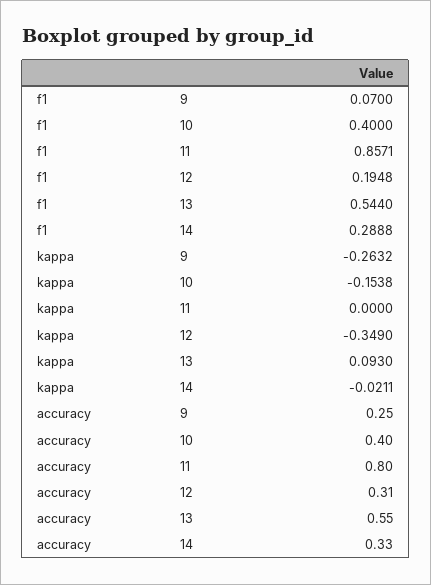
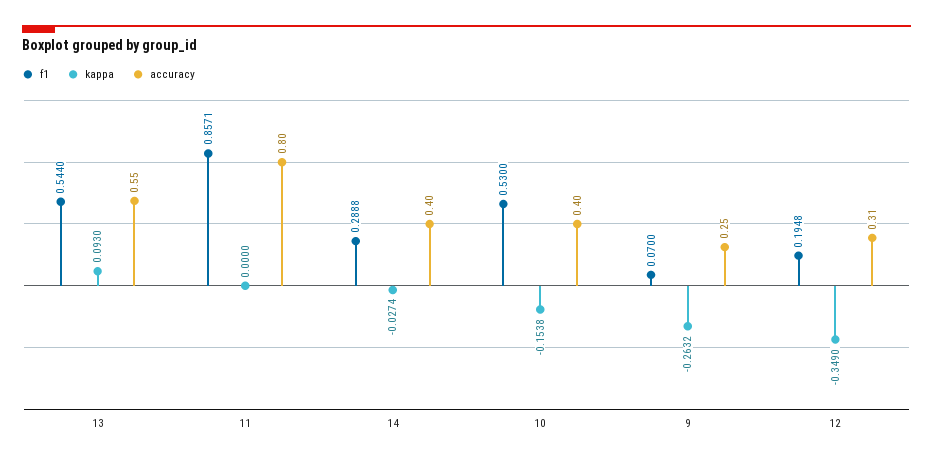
  {
    "f1": {
      "9": 0.07,
-     "10": 0.4,
+     "10": 0.53,
      "11": 0.8571,
      "12": 0.1948,
      "13": 0.544,
      "14": 0.2888
    },
    "kappa": {
      "9": -0.2632,
      "10": -0.1538,
      "11": 0,
      "12": -0.349,
      "13": 0.093,
-     "14": -0.0211
+     "14": -0.0274
    },
    "accuracy": {
      "9": 0.25,
      "10": 0.4,
      "11": 0.8,
      "12": 0.31,
      "13": 0.55,
-     "14": 0.33
+     "14": 0.4
    }
  }

